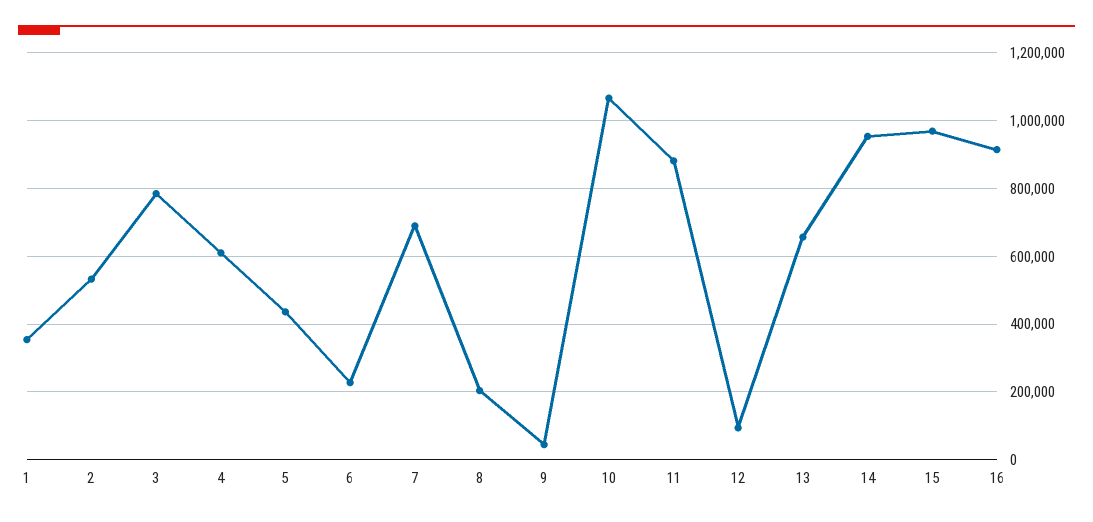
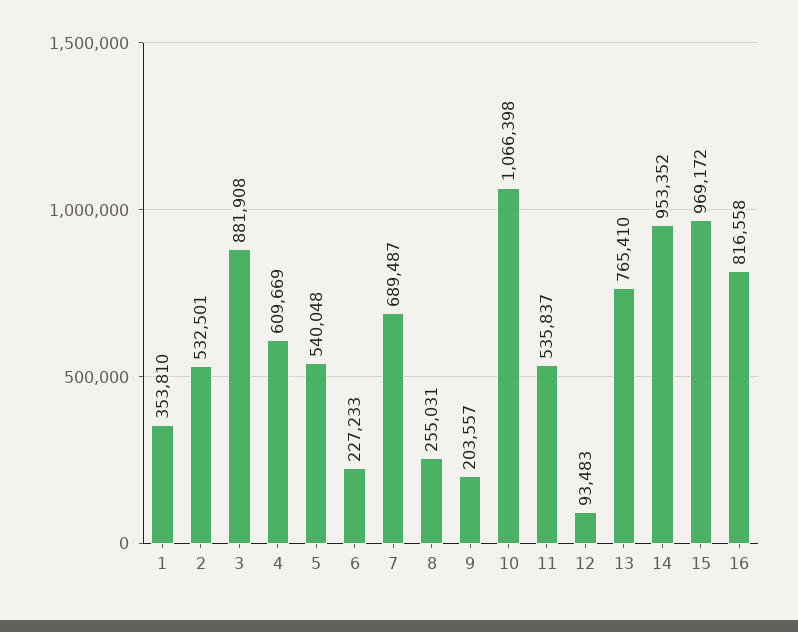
  {
    "1": 353810,
    "2": 532501,
-   "3": 780000,
+   "3": 881908,
    "4": 609669,
-   "5": 440000,
+   "5": 540048,
    "6": 227233,
    "7": 689487,
-   "8": 200000,
+   "8": 255031,
-   "9": 40000,
+   "9": 203557,
    "10": 1066398,
-   "11": 880000,
+   "11": 535837,
    "12": 93483,
-   "13": 660000,
+   "13": 765410,
    "14": 953352,
    "15": 969172,
-   "16": 920000
+   "16": 816558
  }

